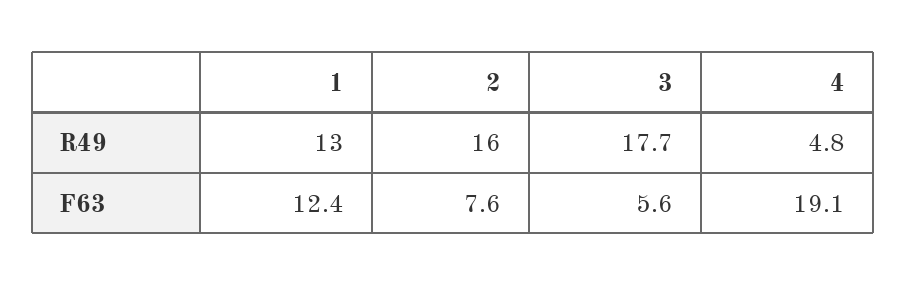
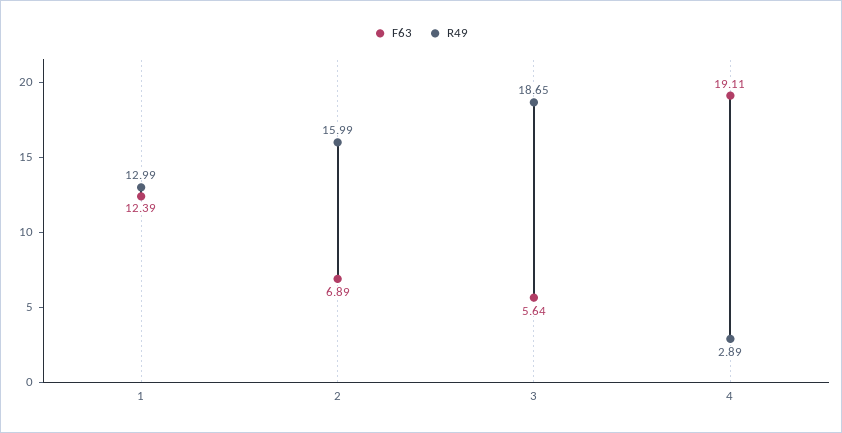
  {
    "R49": {
      "1": 12.99,
      "2": 15.99,
-     "3": 17.7,
+     "3": 18.65,
-     "4": 4.8
+     "4": 2.89
    },
    "F63": {
      "1": 12.39,
-     "2": 7.6,
+     "2": 6.89,
      "3": 5.64,
      "4": 19.11
    }
  }

